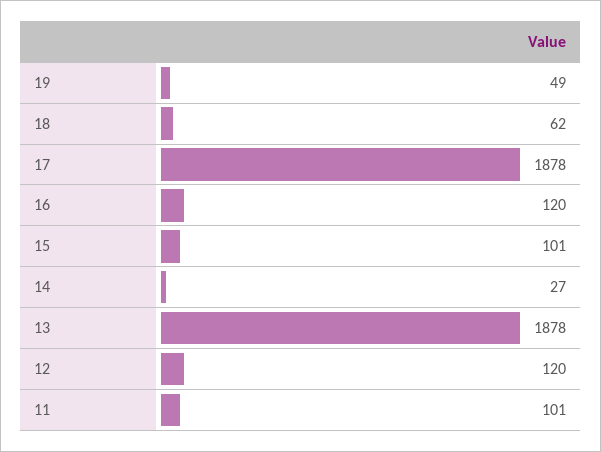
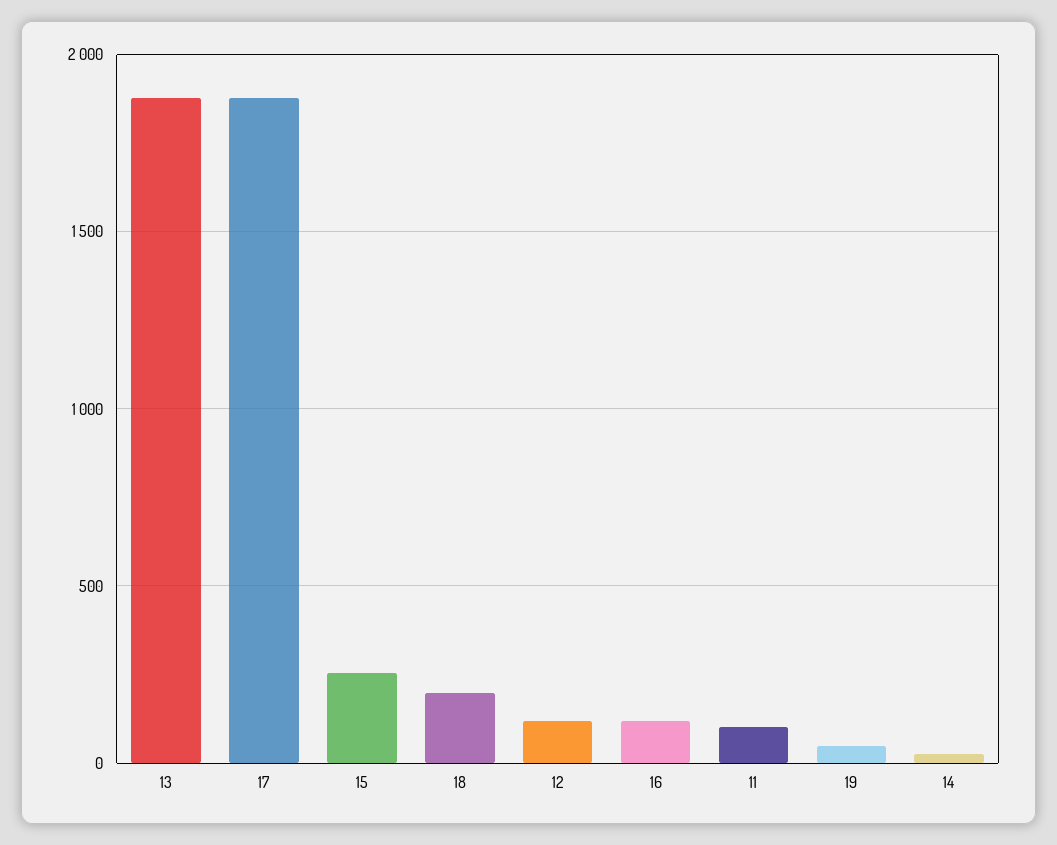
  {
    "19": 49,
-   "18": 62,
+   "18": 200,
    "17": 1878,
    "16": 120,
-   "15": 101,
+   "15": 250,
    "14": 27,
    "13": 1878,
    "12": 120,
    "11": 101
  }

